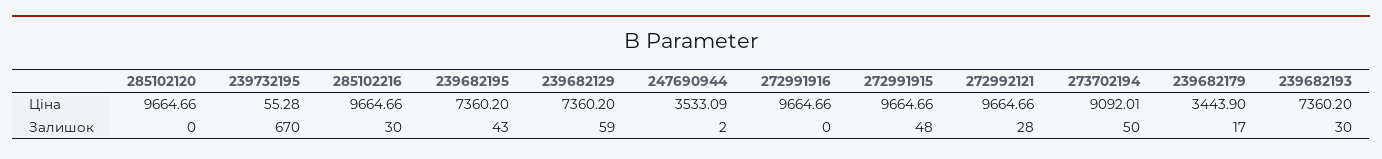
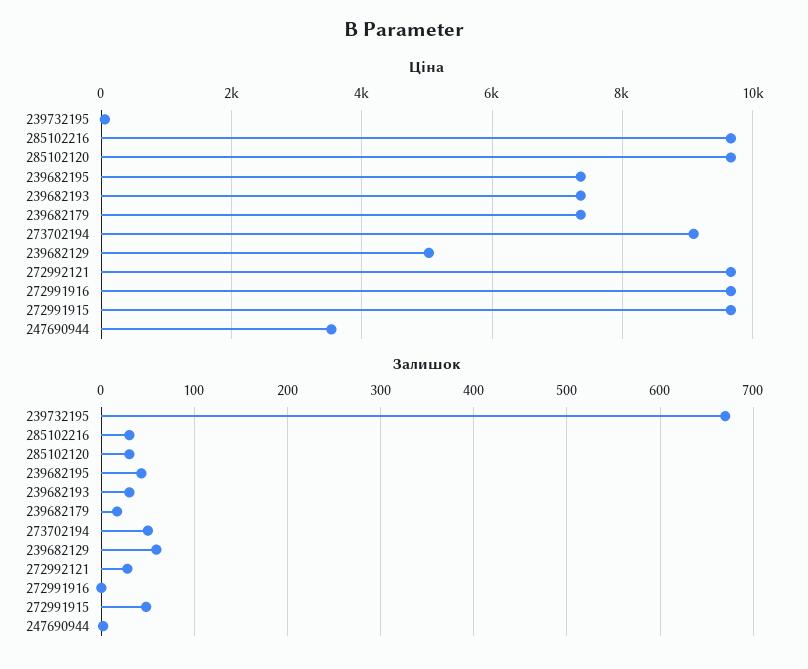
  {
    "Ціна": {
      "285102120": 9664.66,
      "239732195": 55.28,
      "285102216": 9664.66,
      "239682195": 7360.2,
-     "239682129": 7360.2,
+     "239682129": 5000,
      "247690944": 3533.09,
      "272991916": 9664.66,
      "272991915": 9664.66,
      "272992121": 9664.66,
      "273702194": 9092.01,
-     "239682179": 3443.9,
+     "239682179": 7400,
      "239682193": 7360.2
    },
    "Залишок": {
-     "285102120": 0,
+     "285102120": 30,
      "239732195": 670,
      "285102216": 30,
      "239682195": 43,
      "239682129": 59,
      "247690944": 2,
      "272991916": 0,
      "272991915": 48,
      "272992121": 28,
      "273702194": 50,
      "239682179": 17,
      "239682193": 30
    }
  }

